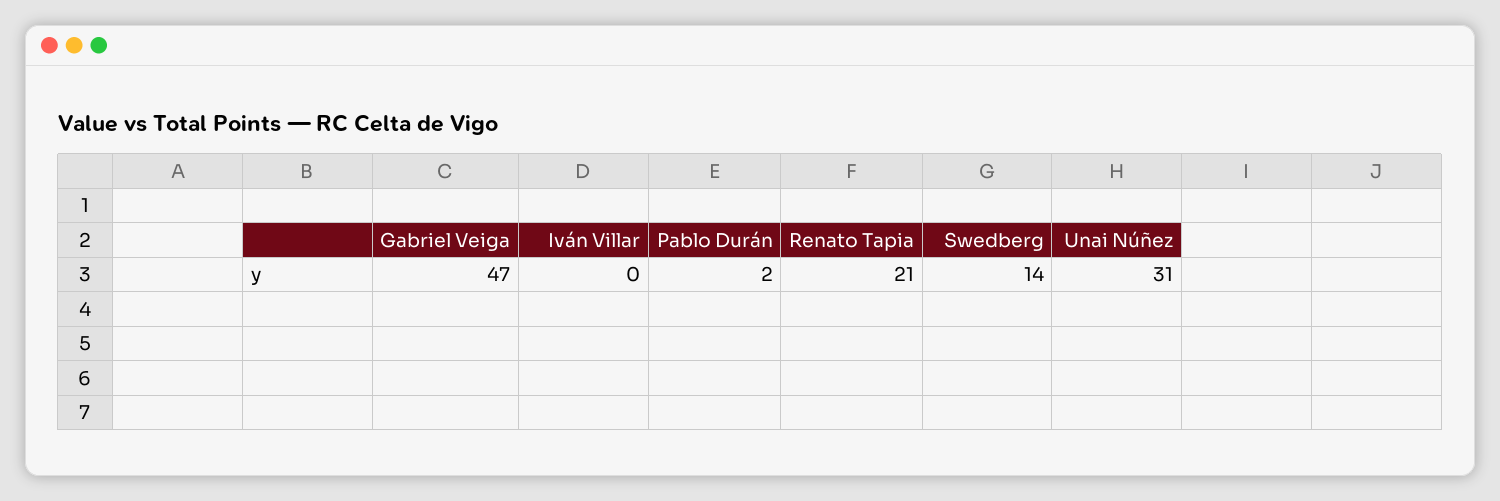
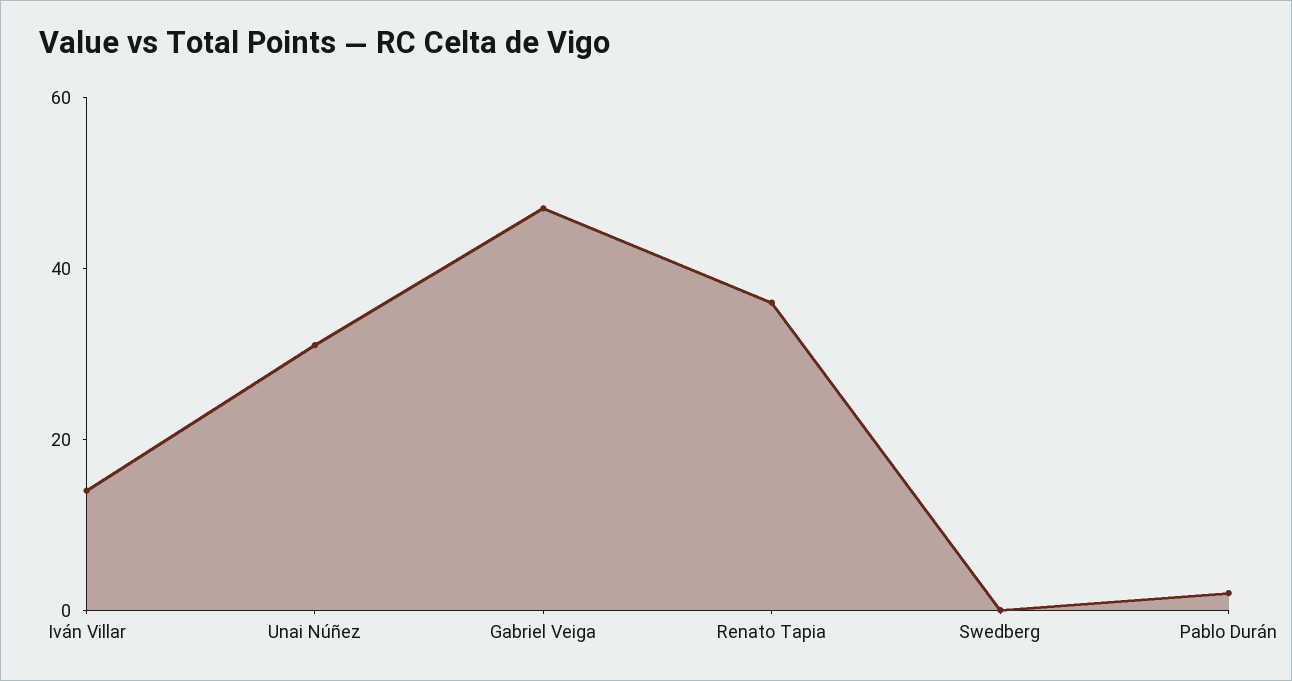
  {
    "Gabriel Veiga": 47,
-   "Iván Villar": 0,
+   "Iván Villar": 15,
    "Pablo Durán": 2,
-   "Renato Tapia": 21,
+   "Renato Tapia": 35,
-   "Swedberg": 14,
+   "Swedberg": 0,
    "Unai Núñez": 31
  }

